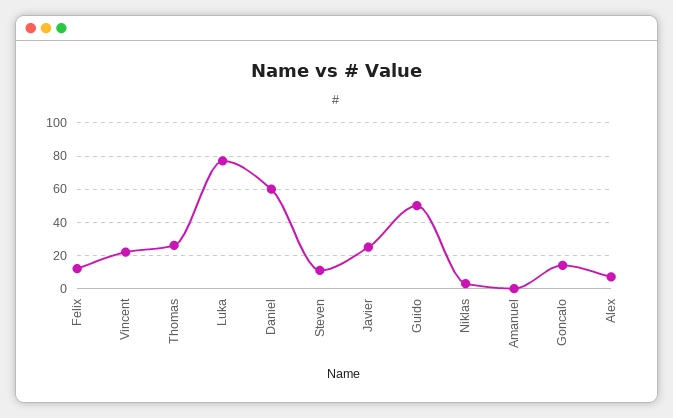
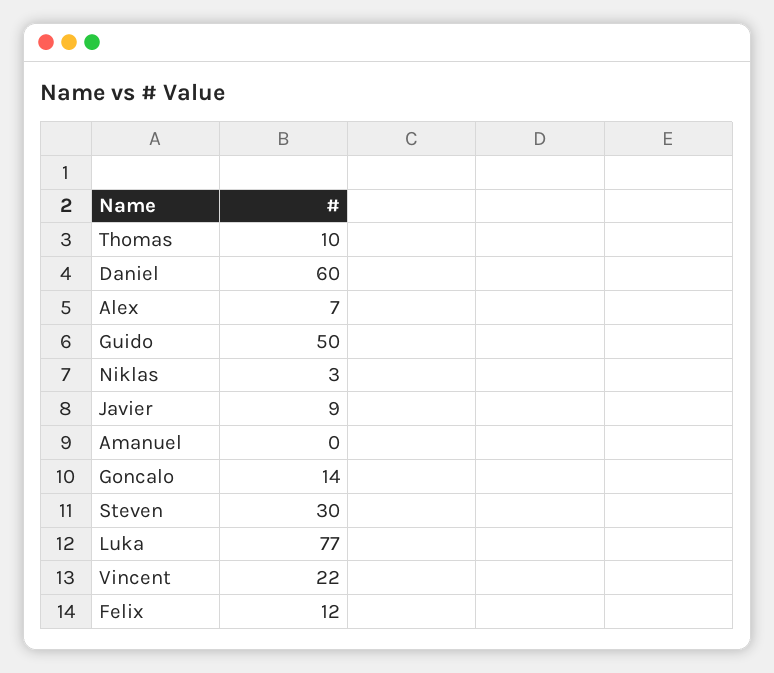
  {
    "Felix": 12,
    "Vincent": 22,
-   "Thomas": 25,
+   "Thomas": 10,
    "Luka": 77,
    "Daniel": 60,
-   "Steven": 10,
+   "Steven": 30,
-   "Javier": 25,
+   "Javier": 9,
    "Guido": 50,
    "Niklas": 3,
    "Amanuel": 0,
    "Goncalo": 14,
    "Alex": 7
  }

